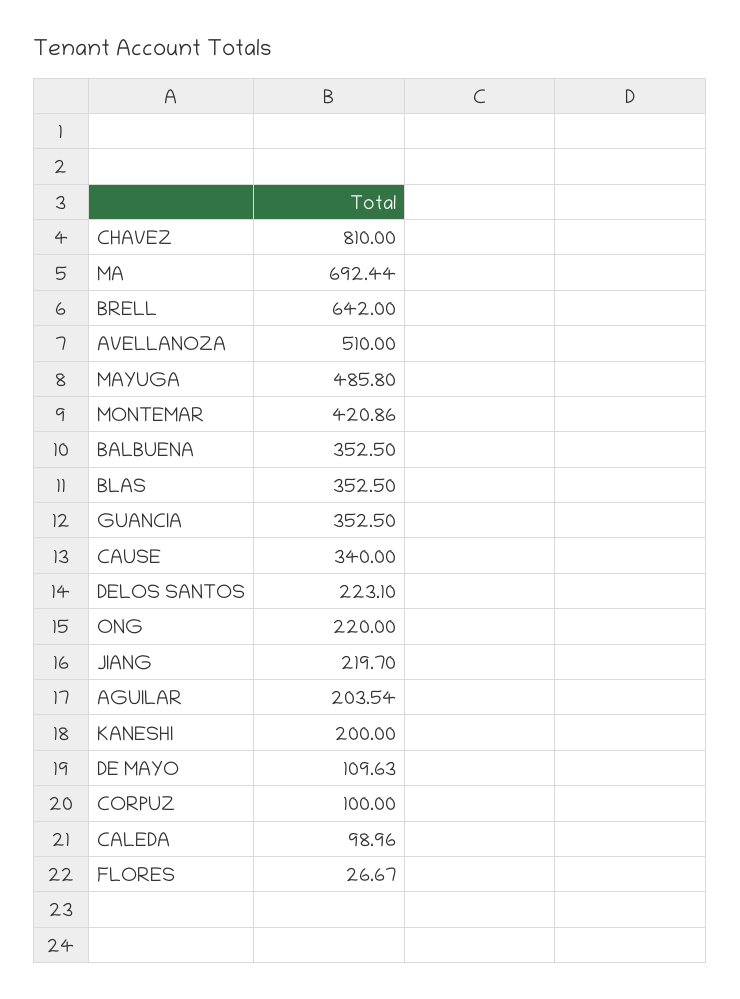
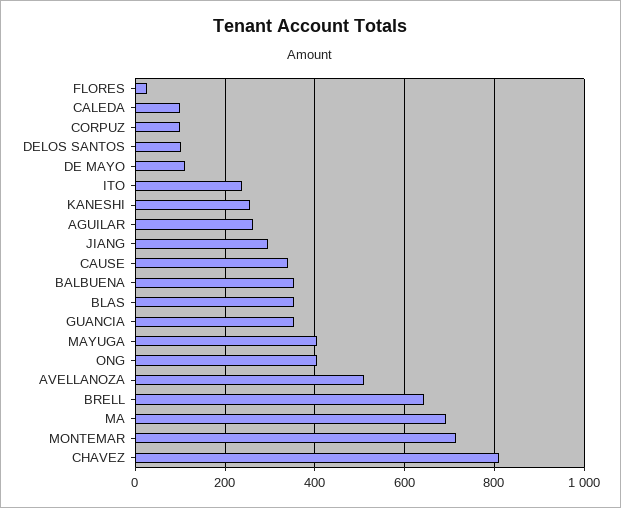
  {
    "CHAVEZ": 810,
    "MA": 692.44,
    "BRELL": 642,
    "AVELLANOZA": 510,
-   "MAYUGA": 485.8,
+   "MAYUGA": 400,
-   "MONTEMAR": 420.86,
+   "MONTEMAR": 720,
    "BALBUENA": 352.5,
    "BLAS": 352.5,
    "GUANCIA": 352.5,
    "CAUSE": 340,
-   "DELOS SANTOS": 223.1,
+   "DELOS SANTOS": 100,
-   "ONG": 220,
+   "ONG": 400,
-   "JIANG": 219.7,
+   "JIANG": 300,
-   "AGUILAR": 203.54,
+   "AGUILAR": 260,
-   "KANESHI": 200,
+   "KANESHI": 260,
    "DE MAYO": 109.63,
    "CORPUZ": 100,
    "CALEDA": 98.96,
-   "FLORES": 26.67
+   "FLORES": 26.67,
+   "ITO": 240
  }

